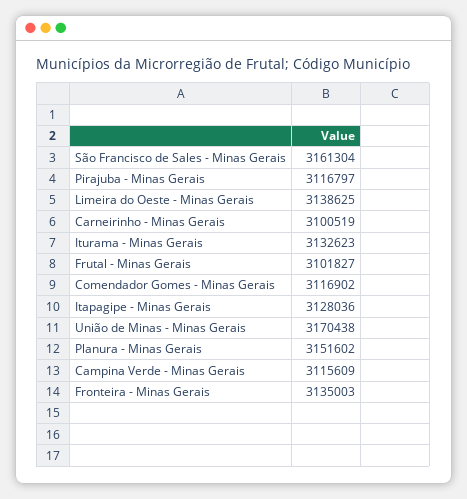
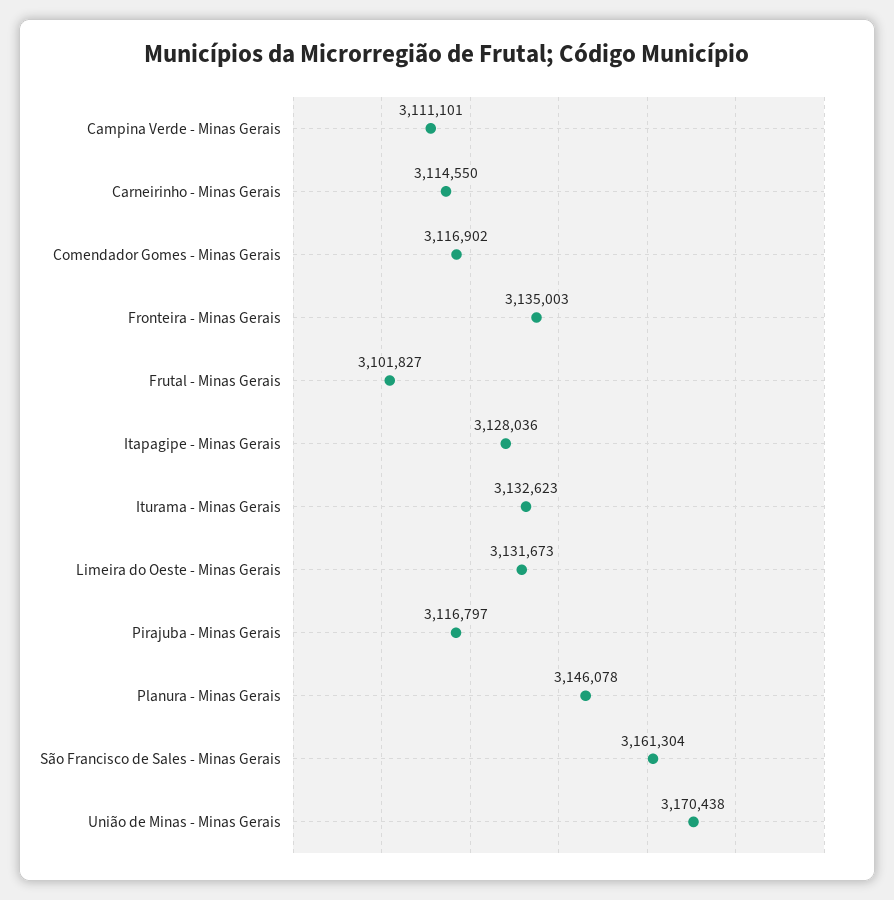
  {
    "São Francisco de Sales - Minas Gerais": 3161304,
    "Pirajuba - Minas Gerais": 3116797,
-   "Limeira do Oeste - Minas Gerais": 3138625,
+   "Limeira do Oeste - Minas Gerais": 3131673,
-   "Carneirinho - Minas Gerais": 3100519,
+   "Carneirinho - Minas Gerais": 3114550,
    "Iturama - Minas Gerais": 3132623,
    "Frutal - Minas Gerais": 3101827,
    "Comendador Gomes - Minas Gerais": 3116902,
    "Itapagipe - Minas Gerais": 3128036,
    "União de Minas - Minas Gerais": 3170438,
-   "Planura - Minas Gerais": 3151602,
+   "Planura - Minas Gerais": 3146078,
-   "Campina Verde - Minas Gerais": 3115609,
+   "Campina Verde - Minas Gerais": 3111101,
    "Fronteira - Minas Gerais": 3135003
  }

